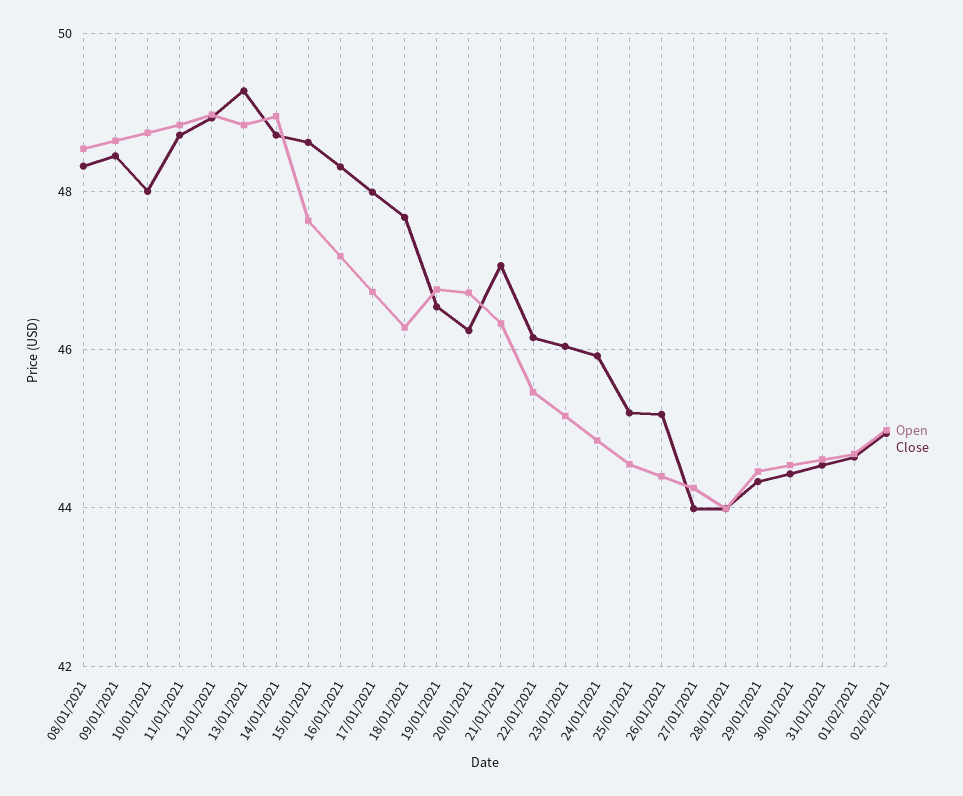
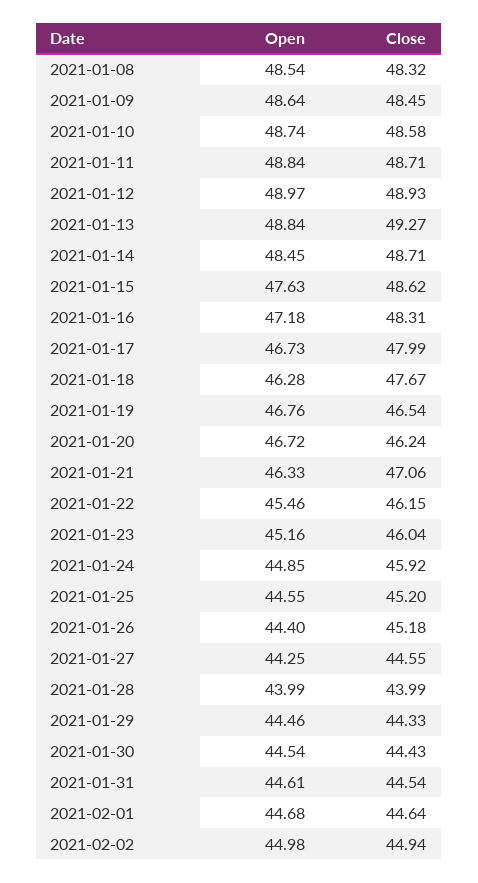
  {
    "Open": {
      "08/01/2021": 48.54,
      "09/01/2021": 48.64,
      "10/01/2021": 48.74,
      "11/01/2021": 48.84,
      "12/01/2021": 48.97,
      "13/01/2021": 48.84,
-     "14/01/2021": 49,
+     "14/01/2021": 48.45,
      "15/01/2021": 47.63,
      "16/01/2021": 47.18,
      "17/01/2021": 46.73,
      "18/01/2021": 46.28,
      "19/01/2021": 46.76,
      "20/01/2021": 46.72,
      "21/01/2021": 46.33,
      "22/01/2021": 45.46,
      "23/01/2021": 45.16,
      "24/01/2021": 44.85,
      "25/01/2021": 44.55,
      "26/01/2021": 44.4,
      "27/01/2021": 44.25,
      "28/01/2021": 43.99,
      "29/01/2021": 44.46,
      "30/01/2021": 44.54,
      "31/01/2021": 44.61,
      "01/02/2021": 44.68,
      "02/02/2021": 44.98
    },
    "Close": {
      "08/01/2021": 48.32,
      "09/01/2021": 48.45,
-     "10/01/2021": 48,
+     "10/01/2021": 48.58,
      "11/01/2021": 48.71,
      "12/01/2021": 48.93,
      "13/01/2021": 49.27,
      "14/01/2021": 48.71,
      "15/01/2021": 48.62,
      "16/01/2021": 48.31,
      "17/01/2021": 47.99,
      "18/01/2021": 47.67,
      "19/01/2021": 46.54,
      "20/01/2021": 46.24,
      "21/01/2021": 47.06,
      "22/01/2021": 46.15,
      "23/01/2021": 46.04,
      "24/01/2021": 45.92,
      "25/01/2021": 45.2,
      "26/01/2021": 45.18,
-     "27/01/2021": 44,
+     "27/01/2021": 44.55,
      "28/01/2021": 43.99,
      "29/01/2021": 44.33,
      "30/01/2021": 44.43,
      "31/01/2021": 44.54,
      "01/02/2021": 44.64,
      "02/02/2021": 44.94
    }
  }

